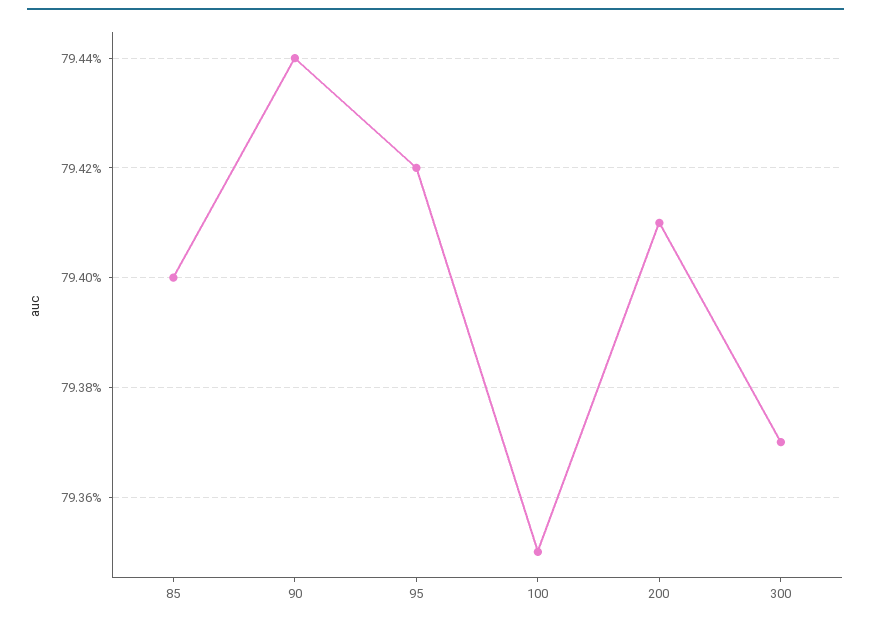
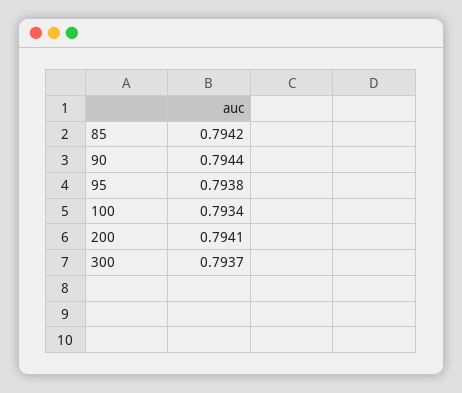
  {
-   "85": 0.794,
+   "85": 0.7942,
    "90": 0.7944,
-   "95": 0.7942,
+   "95": 0.7938,
-   "100": 0.7935,
+   "100": 0.7934,
    "200": 0.7941,
    "300": 0.7937
  }

